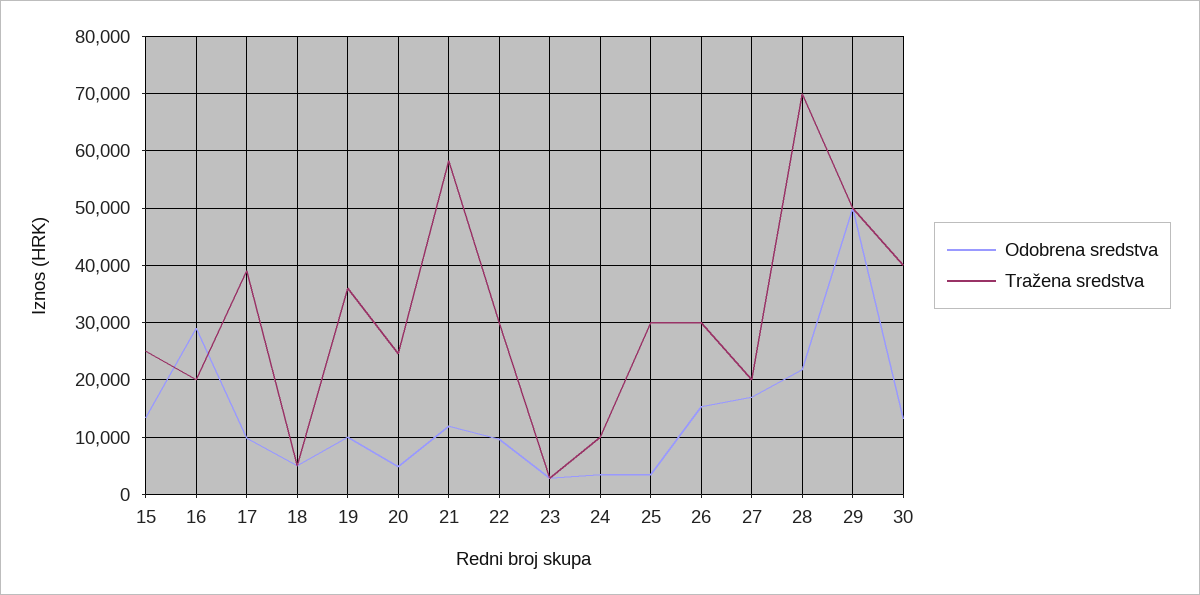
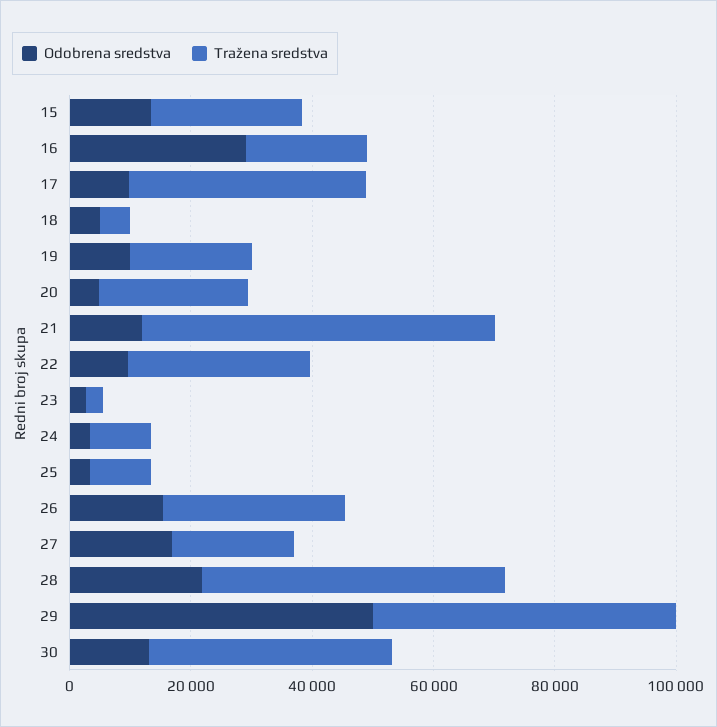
  {
    "Odobrena sredstva": {
      "15": 14000,
      "16": 30000,
      "17": 10000,
      "18": 6000,
      "19": 10000,
      "20": 4000,
      "21": 12000,
      "22": 10000,
      "23": 2000,
      "24": 4000,
      "25": 4000,
      "26": 16000,
      "27": 16000,
      "28": 22000,
      "29": 50000,
      "30": 14000
    },
    "Tražena sredstva": {
      "15": 26000,
      "16": 20000,
      "17": 40000,
      "18": 6000,
-     "19": 36000,
+     "19": 20000,
      "20": 24000,
      "21": 58000,
      "22": 30000,
      "23": 2000,
      "24": 10000,
-     "25": 30000,
+     "25": 10000,
      "26": 30000,
      "27": 20000,
-     "28": 70000,
+     "28": 50000,
      "29": 50000,
      "30": 40000
    }
  }

